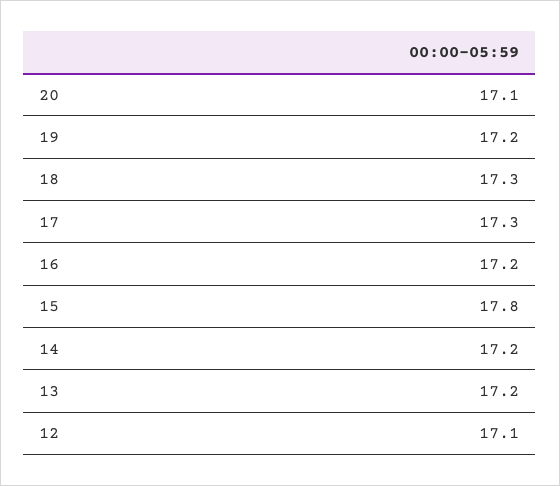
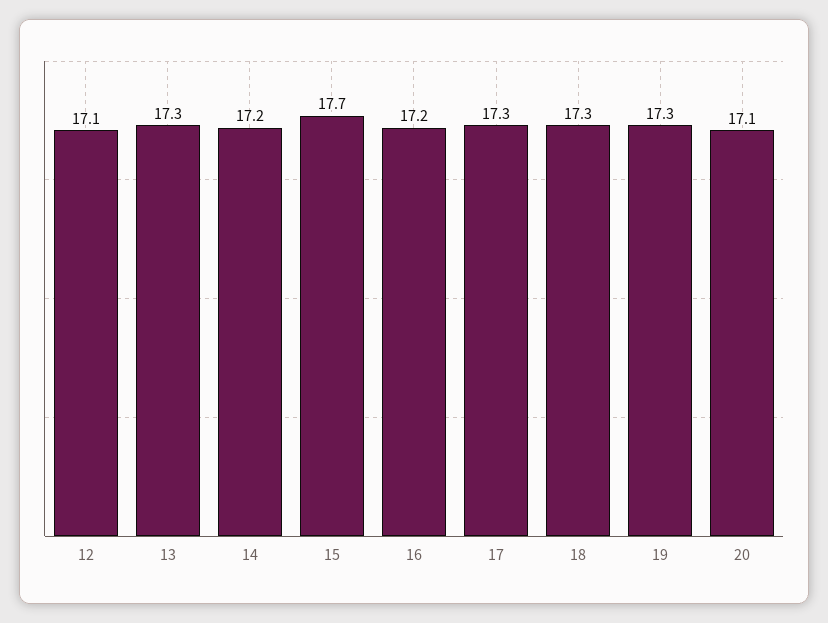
  {
    "20": 17.1,
-   "19": 17.2,
+   "19": 17.3,
    "18": 17.3,
    "17": 17.3,
    "16": 17.2,
-   "15": 17.8,
+   "15": 17.7,
    "14": 17.2,
-   "13": 17.2,
+   "13": 17.3,
    "12": 17.1
  }

